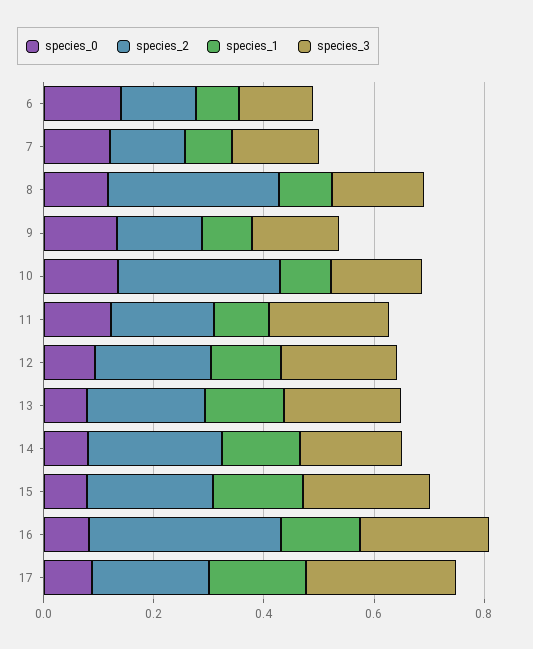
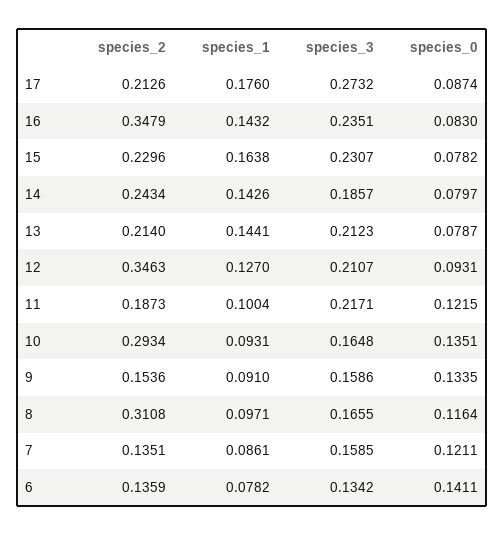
  {
    "species_0": {
      "6": 0.1411,
      "7": 0.1211,
      "8": 0.1164,
      "9": 0.1335,
      "10": 0.1351,
      "11": 0.1215,
      "12": 0.0931,
      "13": 0.0787,
      "14": 0.0797,
      "15": 0.0782,
      "16": 0.083,
      "17": 0.0874
    },
    "species_2": {
      "6": 0.1359,
      "7": 0.1351,
      "8": 0.3108,
      "9": 0.1536,
      "10": 0.2934,
      "11": 0.1873,
-     "12": 0.2,
+     "12": 0.3463,
      "13": 0.214,
      "14": 0.2434,
      "15": 0.2296,
      "16": 0.3479,
      "17": 0.2126
    },
    "species_1": {
      "6": 0.0782,
      "7": 0.0861,
      "8": 0.0971,
      "9": 0.091,
      "10": 0.0931,
      "11": 0.1004,
      "12": 0.127,
      "13": 0.1441,
      "14": 0.1426,
      "15": 0.1638,
      "16": 0.1432,
      "17": 0.176
    },
    "species_3": {
      "6": 0.1342,
      "7": 0.1585,
      "8": 0.1655,
      "9": 0.1586,
      "10": 0.1648,
      "11": 0.2171,
      "12": 0.2107,
      "13": 0.2123,
      "14": 0.1857,
      "15": 0.2307,
      "16": 0.2351,
      "17": 0.2732
    }
  }

